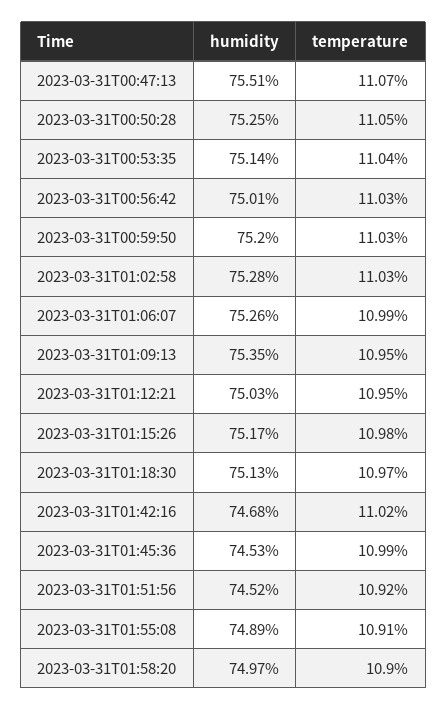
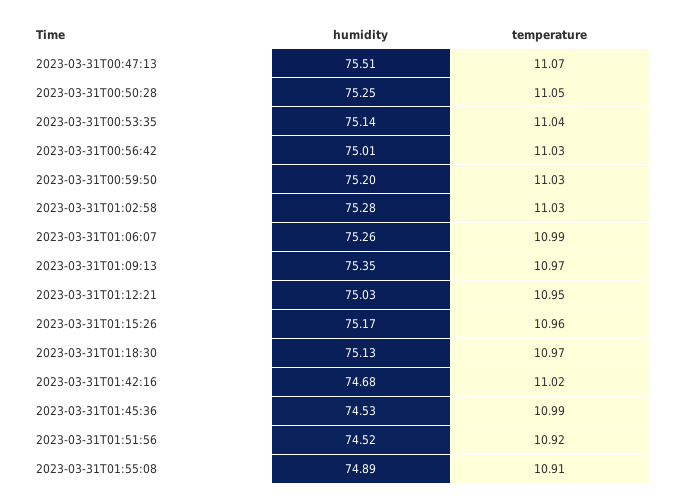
  {
    "humidity": {
      "2023-03-31T00:47:13": 75.51,
      "2023-03-31T00:50:28": 75.25,
      "2023-03-31T00:53:35": 75.14,
      "2023-03-31T00:56:42": 75.01,
      "2023-03-31T00:59:50": 75.2,
      "2023-03-31T01:02:58": 75.28,
      "2023-03-31T01:06:07": 75.26,
      "2023-03-31T01:09:13": 75.35,
      "2023-03-31T01:12:21": 75.03,
      "2023-03-31T01:15:26": 75.17,
      "2023-03-31T01:18:30": 75.13,
      "2023-03-31T01:42:16": 74.68,
      "2023-03-31T01:45:36": 74.53,
      "2023-03-31T01:51:56": 74.52,
-     "2023-03-31T01:55:08": 74.89,
+     "2023-03-31T01:55:08": 74.89
-     "2023-03-31T01:58:20": 74.97
    },
    "temperature": {
      "2023-03-31T00:47:13": 11.07,
      "2023-03-31T00:50:28": 11.05,
      "2023-03-31T00:53:35": 11.04,
      "2023-03-31T00:56:42": 11.03,
      "2023-03-31T00:59:50": 11.03,
      "2023-03-31T01:02:58": 11.03,
      "2023-03-31T01:06:07": 10.99,
-     "2023-03-31T01:09:13": 10.95,
+     "2023-03-31T01:09:13": 10.97,
      "2023-03-31T01:12:21": 10.95,
-     "2023-03-31T01:15:26": 10.98,
+     "2023-03-31T01:15:26": 10.96,
      "2023-03-31T01:18:30": 10.97,
      "2023-03-31T01:42:16": 11.02,
      "2023-03-31T01:45:36": 10.99,
      "2023-03-31T01:51:56": 10.92,
-     "2023-03-31T01:55:08": 10.91,
+     "2023-03-31T01:55:08": 10.91
-     "2023-03-31T01:58:20": 10.9
    }
  }

